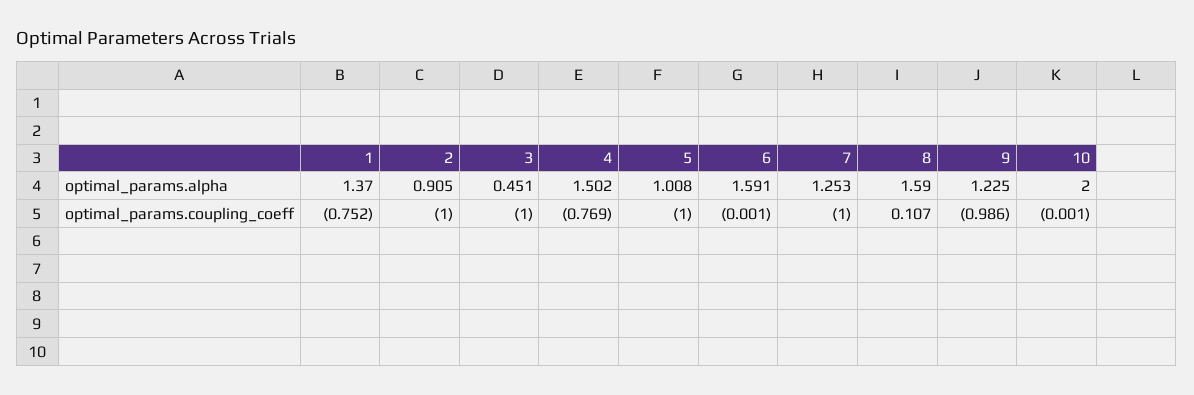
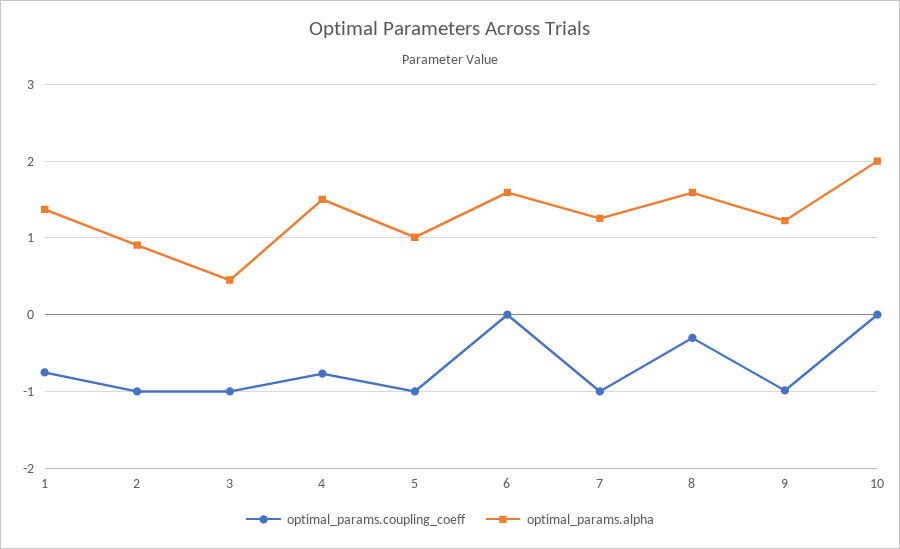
  {
    "optimal_params.alpha": {
      "1": 1.37,
      "2": 0.905,
      "3": 0.451,
      "4": 1.502,
      "5": 1.008,
      "6": 1.591,
      "7": 1.253,
      "8": 1.59,
      "9": 1.225,
      "10": 2
    },
    "optimal_params.coupling_coeff": {
      "1": -0.752,
      "2": -1,
      "3": -1,
      "4": -0.769,
      "5": -1,
      "6": -0.001,
      "7": -1,
-     "8": 0.107,
+     "8": -0.3,
      "9": -0.986,
      "10": -0.001
    }
  }

